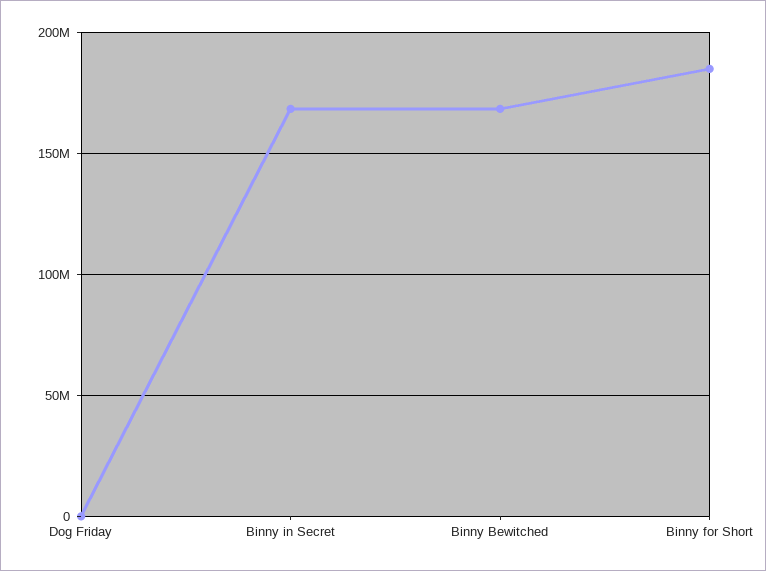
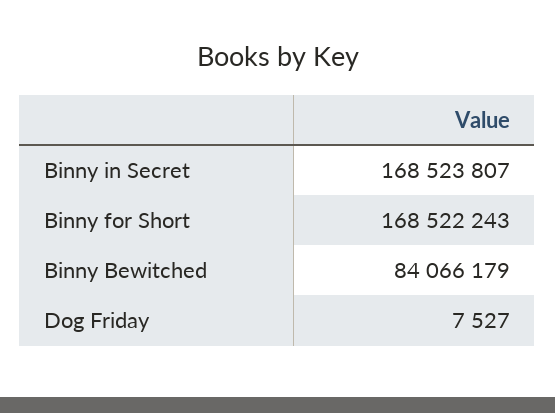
  {
    "Dog Friday": 7527,
    "Binny in Secret": 168523807,
-   "Binny Bewitched": 170000000,
+   "Binny Bewitched": 84066179,
-   "Binny for Short": 185000000
+   "Binny for Short": 168522243
  }

